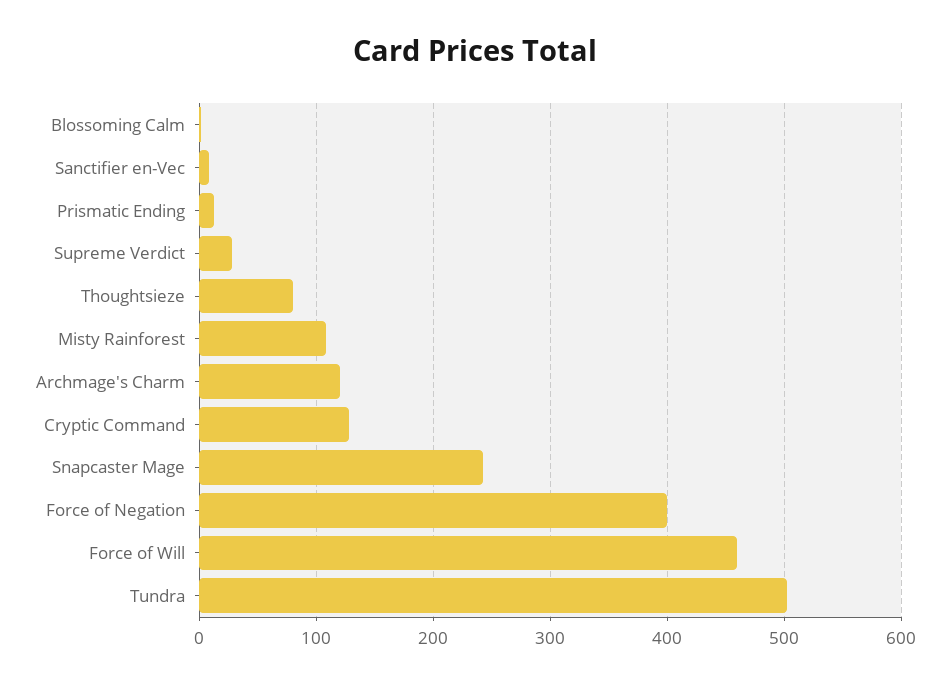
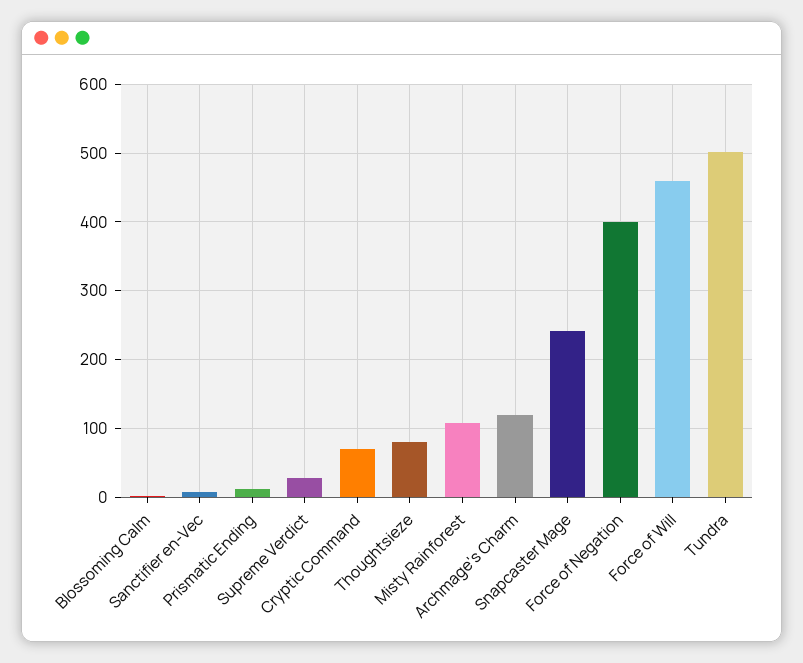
  {
    "Blossoming Calm": 0,
    "Sanctifier en-Vec": 10,
    "Prismatic Ending": 10,
    "Supreme Verdict": 30,
    "Thoughtsieze": 80,
    "Misty Rainforest": 110,
    "Archmage's Charm": 120,
-   "Cryptic Command": 130,
+   "Cryptic Command": 70,
    "Snapcaster Mage": 240,
    "Force of Negation": 400,
    "Force of Will": 460,
    "Tundra": 500
  }

